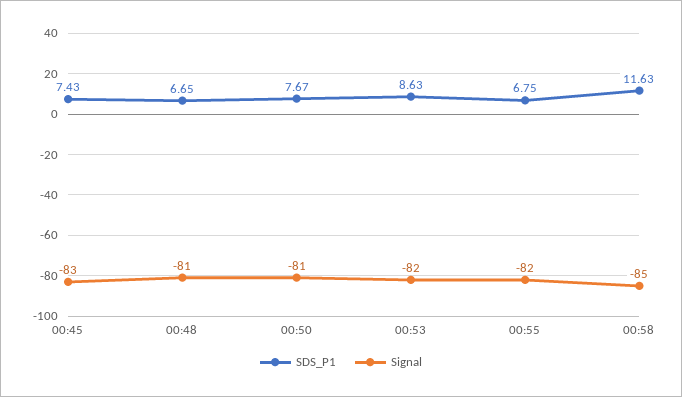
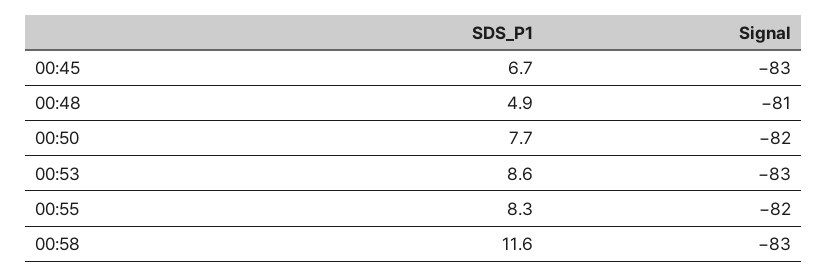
  {
    "SDS_P1": {
-     "00:45": 7.43,
+     "00:45": 6.7,
-     "00:48": 6.65,
+     "00:48": 4.9,
      "00:50": 7.67,
      "00:53": 8.63,
-     "00:55": 6.75,
+     "00:55": 8.3,
      "00:58": 11.63
    },
    "Signal": {
      "00:45": -83,
      "00:48": -81,
-     "00:50": -81,
+     "00:50": -82,
-     "00:53": -82,
+     "00:53": -83,
      "00:55": -82,
-     "00:58": -85
+     "00:58": -83
    }
  }

